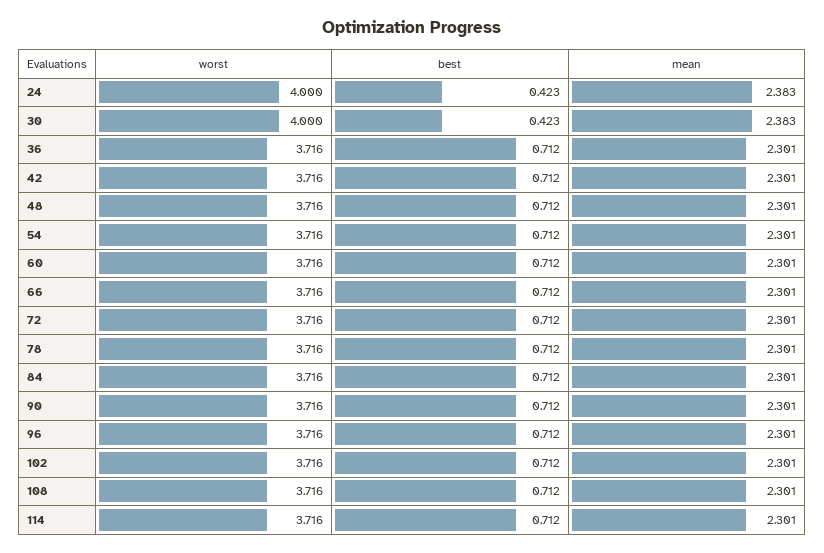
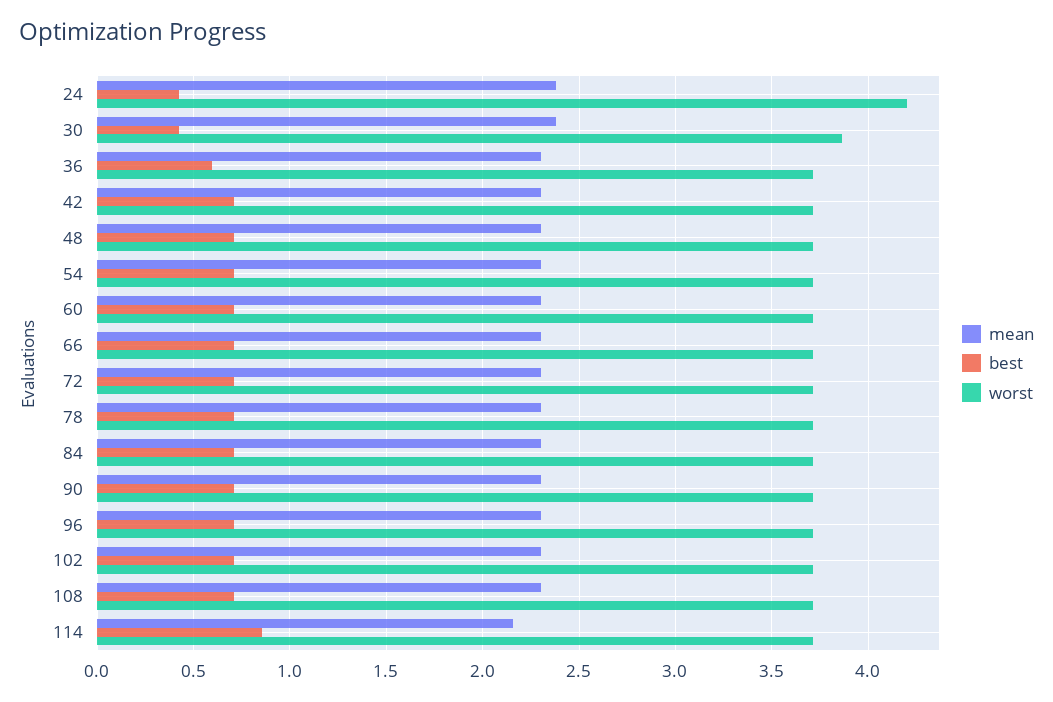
  {
    "worst": {
-     "24": 4,
+     "24": 4.2,
-     "30": 4,
+     "30": 3.85,
      "36": 3.716,
      "42": 3.716,
      "48": 3.716,
      "54": 3.716,
      "60": 3.716,
      "66": 3.716,
      "72": 3.716,
      "78": 3.716,
      "84": 3.716,
      "90": 3.716,
      "96": 3.716,
      "102": 3.716,
      "108": 3.716,
      "114": 3.716
    },
    "best": {
      "24": 0.423,
      "30": 0.423,
-     "36": 0.712,
+     "36": 0.6,
      "42": 0.712,
      "48": 0.712,
      "54": 0.712,
      "60": 0.712,
      "66": 0.712,
      "72": 0.712,
      "78": 0.712,
      "84": 0.712,
      "90": 0.712,
      "96": 0.712,
      "102": 0.712,
      "108": 0.712,
-     "114": 0.712
+     "114": 0.85
    },
    "mean": {
      "24": 2.383,
      "30": 2.383,
      "36": 2.301,
      "42": 2.301,
      "48": 2.301,
      "54": 2.301,
      "60": 2.301,
      "66": 2.301,
      "72": 2.301,
      "78": 2.301,
      "84": 2.301,
      "90": 2.301,
      "96": 2.301,
      "102": 2.301,
      "108": 2.301,
-     "114": 2.301
+     "114": 2.15
    }
  }

